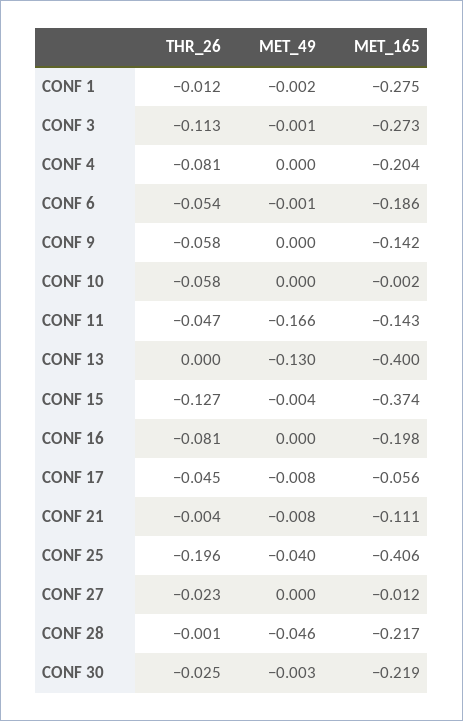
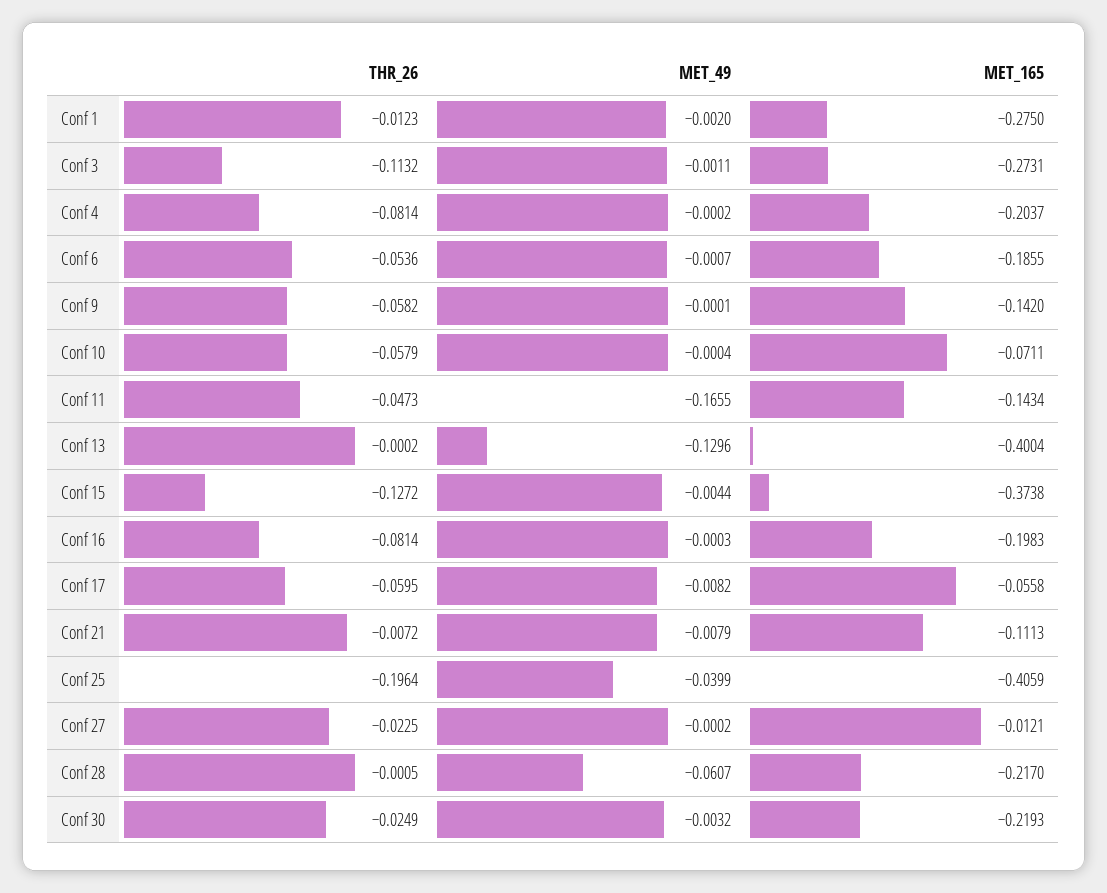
  {
    "THR_26": {
      "CONF 1": -0.0123,
      "CONF 3": -0.1132,
      "CONF 4": -0.0814,
      "CONF 6": -0.0536,
      "CONF 9": -0.0582,
      "CONF 10": -0.0579,
      "CONF 11": -0.0473,
      "CONF 13": -0.0002,
      "CONF 15": -0.1272,
      "CONF 16": -0.0814,
-     "CONF 17": -0.045,
+     "CONF 17": -0.0595,
-     "CONF 21": -0.004,
+     "CONF 21": -0.0072,
      "CONF 25": -0.1964,
      "CONF 27": -0.0225,
      "CONF 28": -0.0005,
      "CONF 30": -0.0249
    },
    "MET_49": {
      "CONF 1": -0.002,
      "CONF 3": -0.0011,
      "CONF 4": -0.0002,
      "CONF 6": -0.0007,
      "CONF 9": -0.0001,
      "CONF 10": -0.0004,
      "CONF 11": -0.1655,
      "CONF 13": -0.1296,
      "CONF 15": -0.0044,
      "CONF 16": -0.0003,
      "CONF 17": -0.0082,
      "CONF 21": -0.0079,
      "CONF 25": -0.0399,
      "CONF 27": -0.0002,
-     "CONF 28": -0.046,
+     "CONF 28": -0.0607,
      "CONF 30": -0.0032
    },
    "MET_165": {
      "CONF 1": -0.275,
      "CONF 3": -0.2731,
      "CONF 4": -0.2037,
      "CONF 6": -0.1855,
      "CONF 9": -0.142,
-     "CONF 10": -0.002,
+     "CONF 10": -0.0711,
      "CONF 11": -0.1434,
      "CONF 13": -0.4004,
      "CONF 15": -0.3738,
      "CONF 16": -0.1983,
      "CONF 17": -0.0558,
      "CONF 21": -0.1113,
      "CONF 25": -0.4059,
      "CONF 27": -0.0121,
      "CONF 28": -0.217,
      "CONF 30": -0.2193
    }
  }

